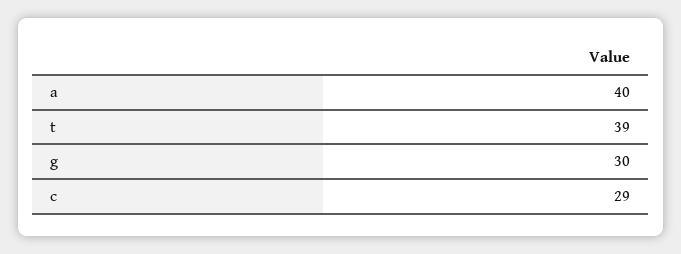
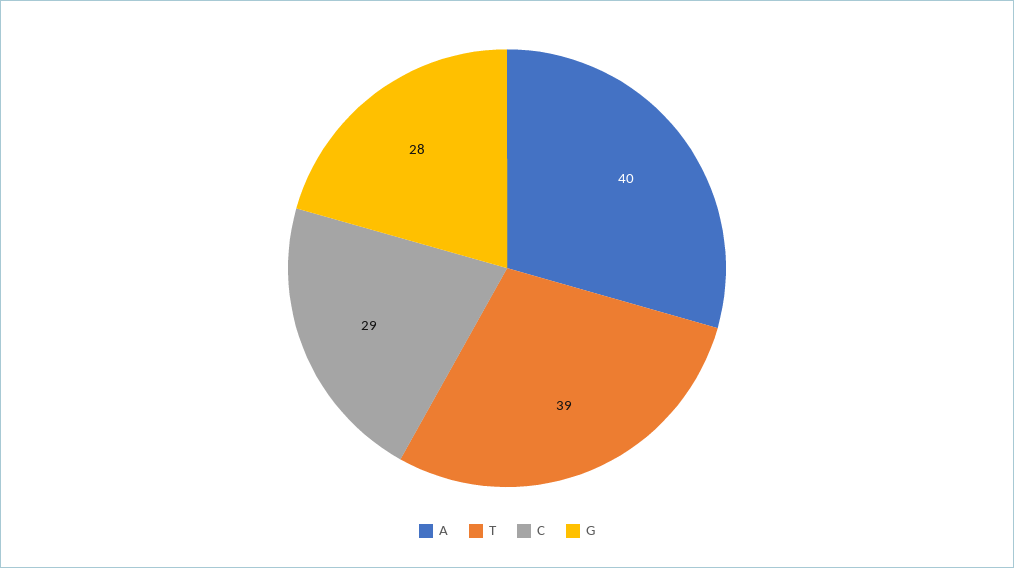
  {
    "a": 40,
    "t": 39,
-   "g": 30,
+   "g": 28,
    "c": 29
  }

